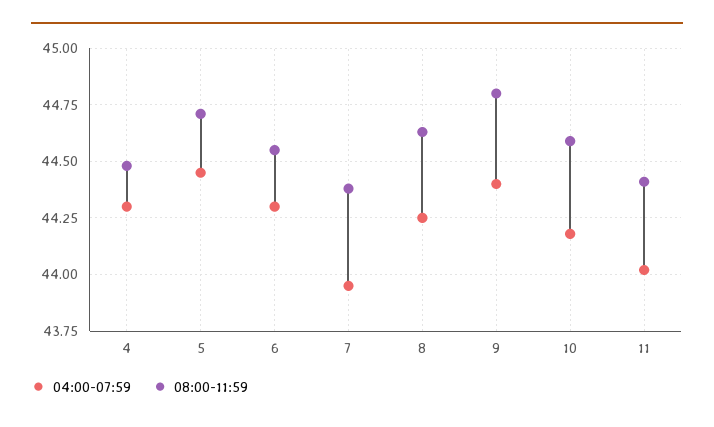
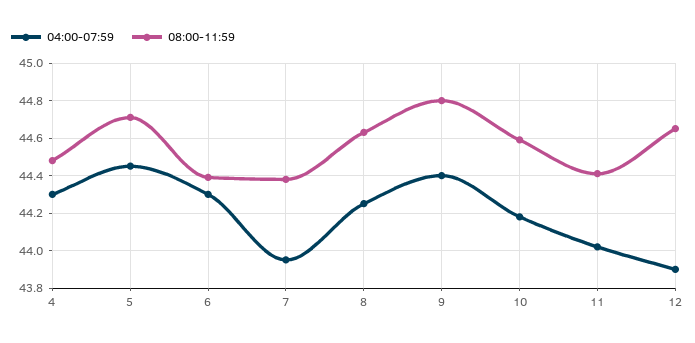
  {
    "04:00-07:59": {
      "4": 44.3,
      "5": 44.45,
      "6": 44.3,
      "7": 43.95,
      "8": 44.25,
      "9": 44.4,
      "10": 44.2,
-     "11": 44
+     "11": 44,
+     "12": 43.9
    },
    "08:00-11:59": {
      "4": 44.5,
      "5": 44.7,
-     "6": 44.55,
+     "6": 44.4,
      "7": 44.4,
      "8": 44.65,
      "9": 44.8,
      "10": 44.6,
-     "11": 44.4
+     "11": 44.4,
+     "12": 44.65
    }
  }

